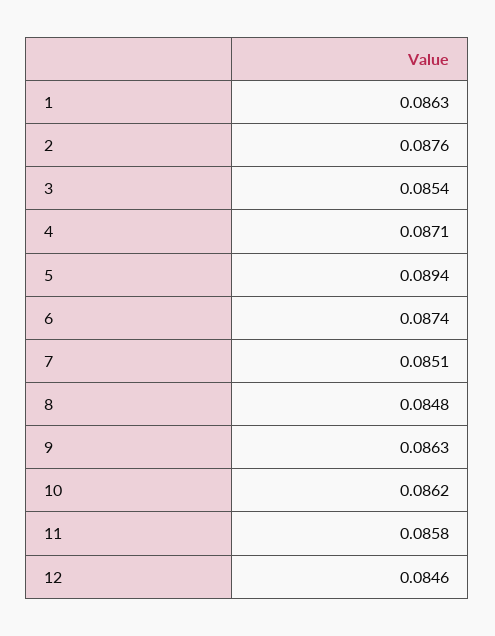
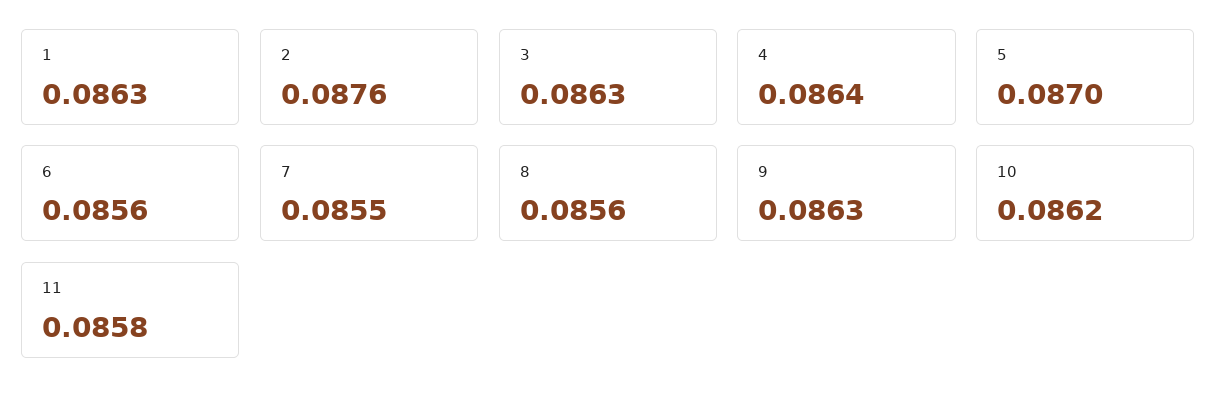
  {
    "1": 0.0863,
    "2": 0.0876,
-   "3": 0.0854,
+   "3": 0.0863,
-   "4": 0.0871,
+   "4": 0.0864,
-   "5": 0.0894,
+   "5": 0.087,
-   "6": 0.0874,
+   "6": 0.0856,
-   "7": 0.0851,
+   "7": 0.0855,
-   "8": 0.0848,
+   "8": 0.0856,
    "9": 0.0863,
    "10": 0.0862,
-   "11": 0.0858,
+   "11": 0.0858
-   "12": 0.0846
  }

